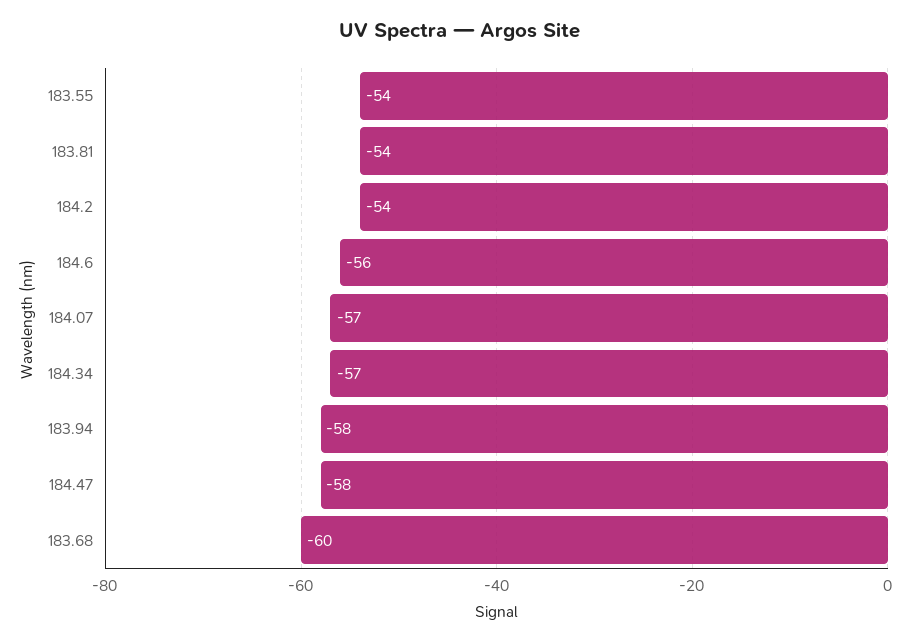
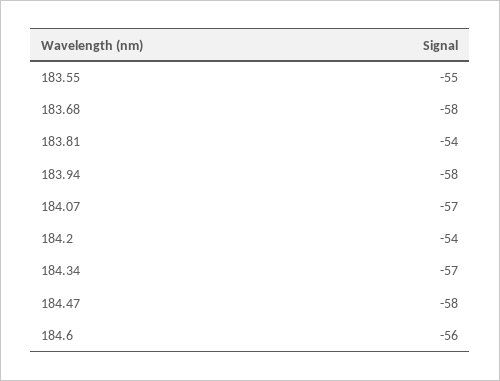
  {
-   "183.55": -54,
+   "183.55": -55,
    "183.81": -54,
    "184.2": -54,
    "184.6": -56,
    "184.07": -57,
    "184.34": -57,
    "183.94": -58,
    "184.47": -58,
-   "183.68": -60
+   "183.68": -58
  }

